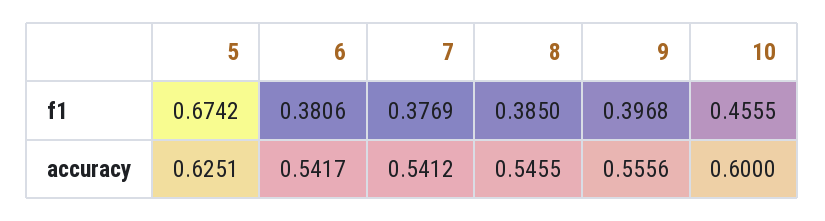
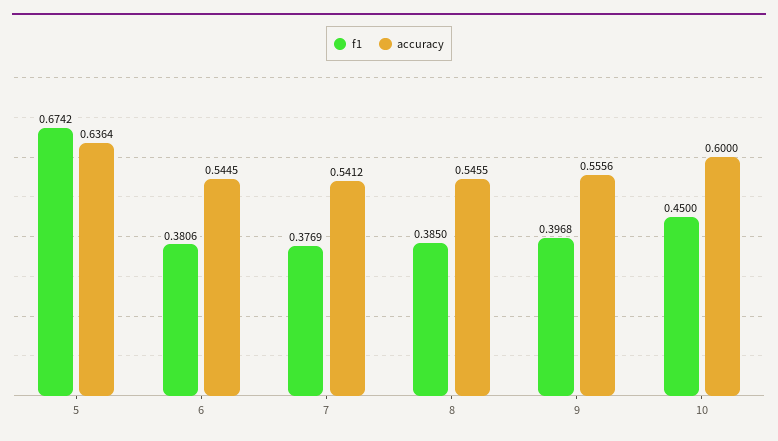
  {
    "f1": {
      "5": 0.6742,
      "6": 0.3806,
      "7": 0.3769,
      "8": 0.385,
      "9": 0.3968,
-     "10": 0.4555
+     "10": 0.45
    },
    "accuracy": {
-     "5": 0.6251,
+     "5": 0.6364,
-     "6": 0.5417,
+     "6": 0.5445,
      "7": 0.5412,
      "8": 0.5455,
      "9": 0.5556,
      "10": 0.6
    }
  }

